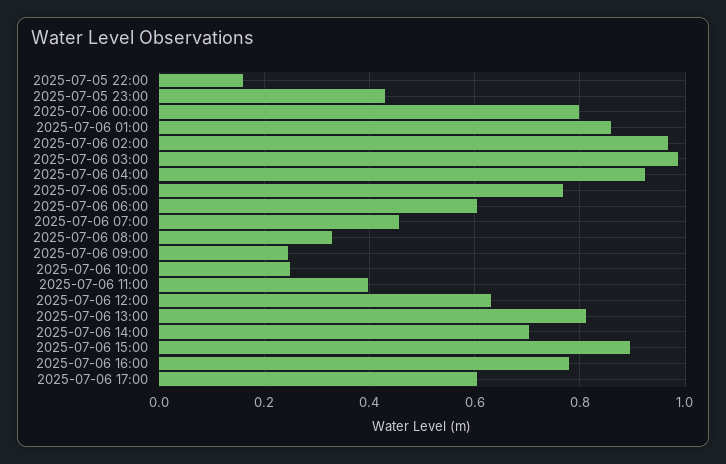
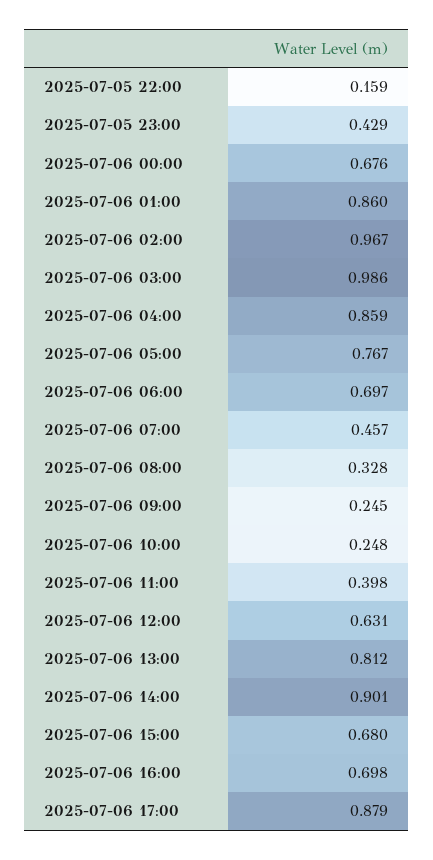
  {
    "2025-07-05 22:00": 0.159,
    "2025-07-05 23:00": 0.429,
-   "2025-07-06 00:00": 0.8,
+   "2025-07-06 00:00": 0.676,
    "2025-07-06 01:00": 0.86,
    "2025-07-06 02:00": 0.967,
    "2025-07-06 03:00": 0.986,
-   "2025-07-06 04:00": 0.92,
+   "2025-07-06 04:00": 0.859,
    "2025-07-06 05:00": 0.767,
-   "2025-07-06 06:00": 0.6,
+   "2025-07-06 06:00": 0.697,
    "2025-07-06 07:00": 0.457,
    "2025-07-06 08:00": 0.328,
    "2025-07-06 09:00": 0.245,
    "2025-07-06 10:00": 0.248,
    "2025-07-06 11:00": 0.398,
    "2025-07-06 12:00": 0.631,
    "2025-07-06 13:00": 0.812,
-   "2025-07-06 14:00": 0.7,
+   "2025-07-06 14:00": 0.901,
-   "2025-07-06 15:00": 0.9,
+   "2025-07-06 15:00": 0.68,
-   "2025-07-06 16:00": 0.78,
+   "2025-07-06 16:00": 0.698,
-   "2025-07-06 17:00": 0.6
+   "2025-07-06 17:00": 0.879
  }

